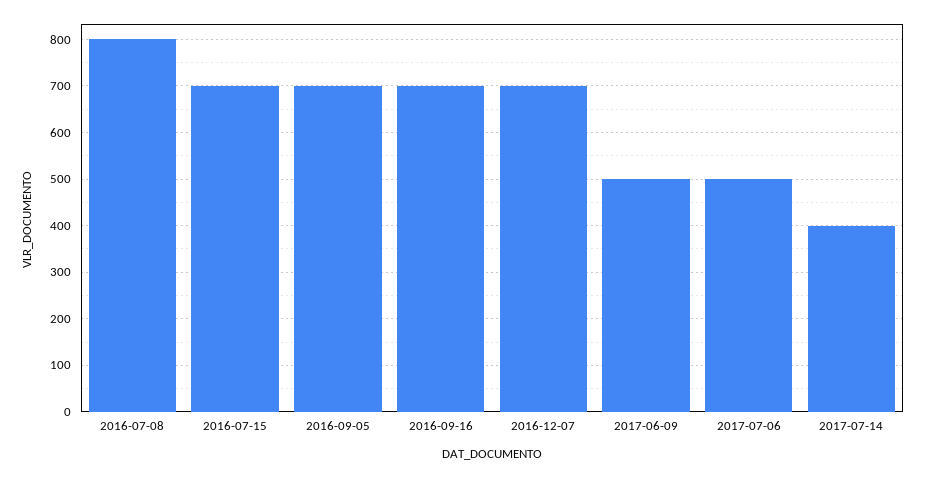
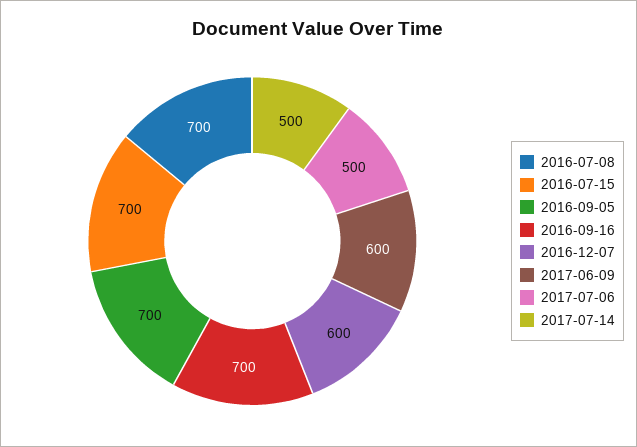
  {
-   "2016-07-08": 800,
+   "2016-07-08": 700,
    "2016-07-15": 700,
    "2016-09-05": 700,
    "2016-09-16": 700,
-   "2016-12-07": 700,
+   "2016-12-07": 600,
-   "2017-06-09": 500,
+   "2017-06-09": 600,
    "2017-07-06": 500,
-   "2017-07-14": 400
+   "2017-07-14": 500
  }

